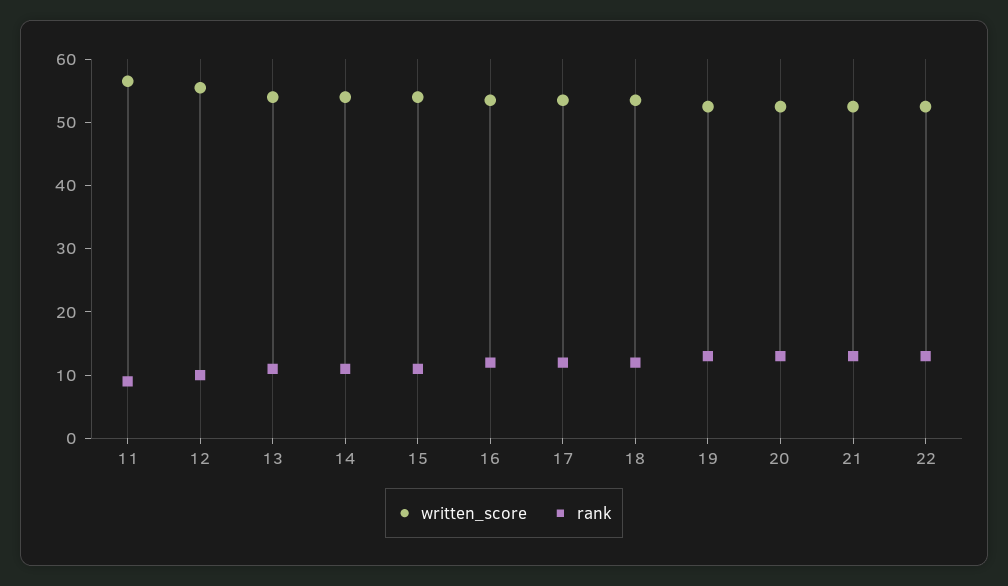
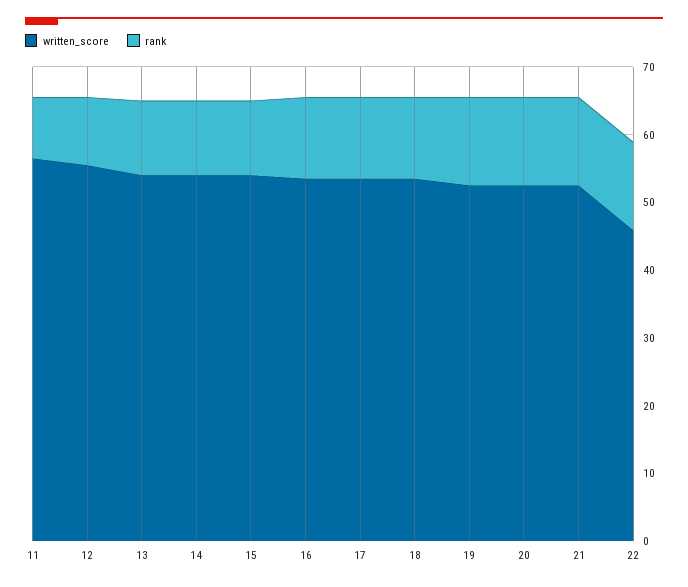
  {
    "written_score": {
      "11": 56,
      "12": 56,
      "13": 54,
      "14": 54,
      "15": 54,
      "16": 54,
      "17": 54,
      "18": 54,
      "19": 52,
      "20": 52,
      "21": 52,
-     "22": 52
+     "22": 46
    },
    "rank": {
      "11": 10,
      "12": 10,
      "13": 12,
      "14": 12,
      "15": 12,
      "16": 12,
      "17": 12,
      "18": 12,
      "19": 14,
      "20": 14,
      "21": 14,
      "22": 14
    }
  }

